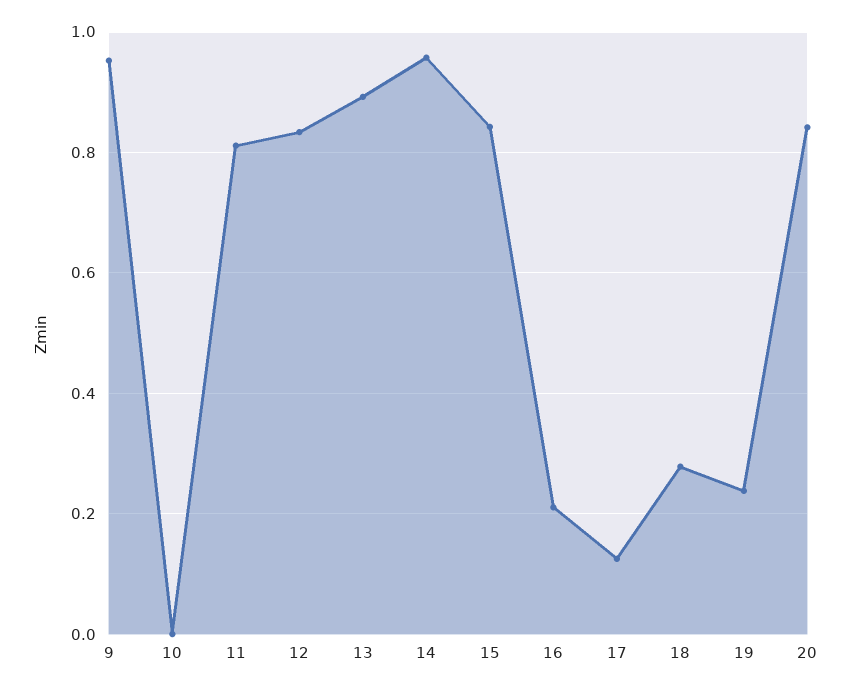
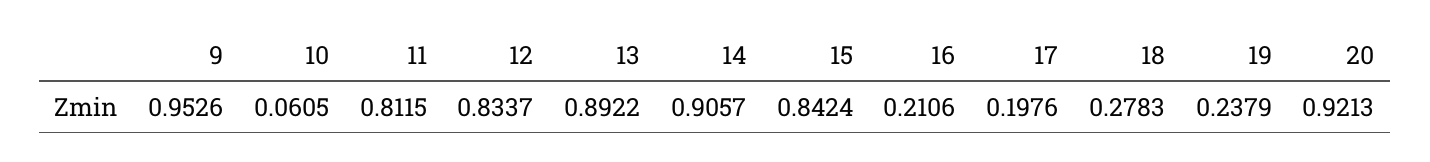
  {
    "9": 0.9526,
-   "10": 0,
+   "10": 0.0605,
    "11": 0.8115,
    "12": 0.8337,
    "13": 0.8922,
-   "14": 0.96,
+   "14": 0.9057,
    "15": 0.8424,
    "16": 0.2106,
-   "17": 0.12,
+   "17": 0.1976,
    "18": 0.2783,
    "19": 0.2379,
-   "20": 0.84
+   "20": 0.9213
  }

